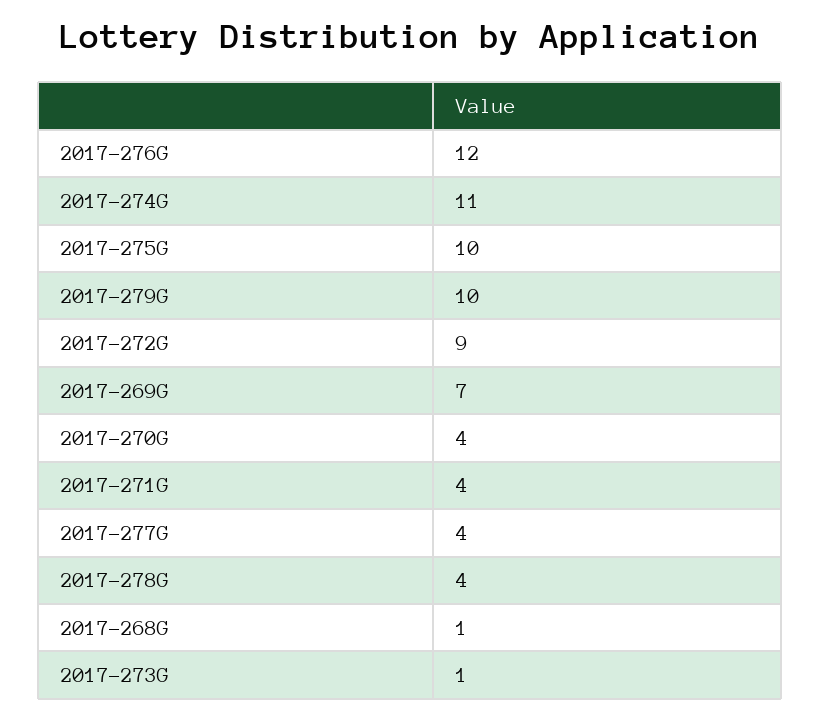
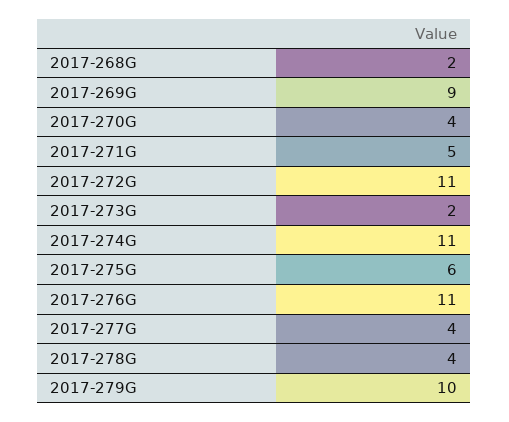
  {
-   "2017-276G": 12,
+   "2017-276G": 11,
    "2017-274G": 11,
-   "2017-275G": 10,
+   "2017-275G": 6,
    "2017-279G": 10,
-   "2017-272G": 9,
+   "2017-272G": 11,
-   "2017-269G": 7,
+   "2017-269G": 9,
    "2017-270G": 4,
-   "2017-271G": 4,
+   "2017-271G": 5,
    "2017-277G": 4,
    "2017-278G": 4,
-   "2017-268G": 1,
+   "2017-268G": 2,
-   "2017-273G": 1
+   "2017-273G": 2
  }

